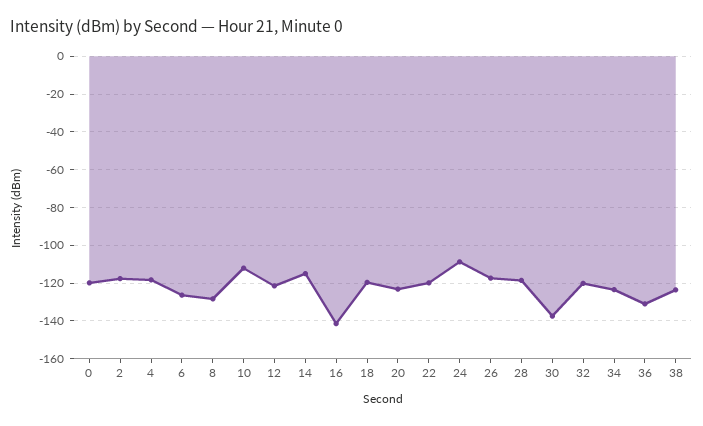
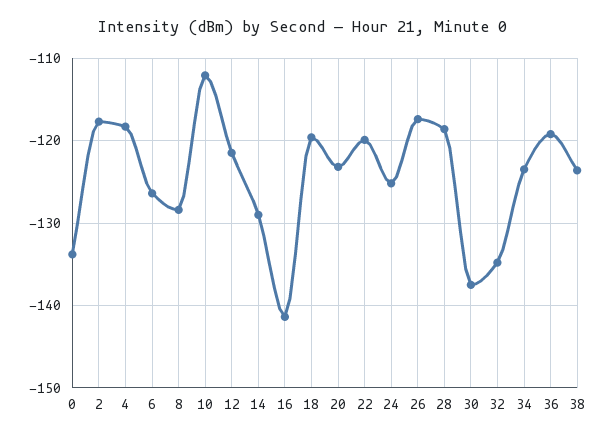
  {
-   "0": -120,
+   "0": -134,
    "2": -118,
    "4": -118,
    "6": -126,
    "8": -128,
    "10": -112,
    "12": -122,
-   "14": -115,
+   "14": -129,
    "16": -141,
    "18": -120,
    "20": -123,
    "22": -120,
-   "24": -110,
+   "24": -125,
    "26": -117,
    "28": -119,
    "30": -138,
-   "32": -120,
+   "32": -135,
    "34": -124,
-   "36": -130,
+   "36": -119,
    "38": -124
  }

